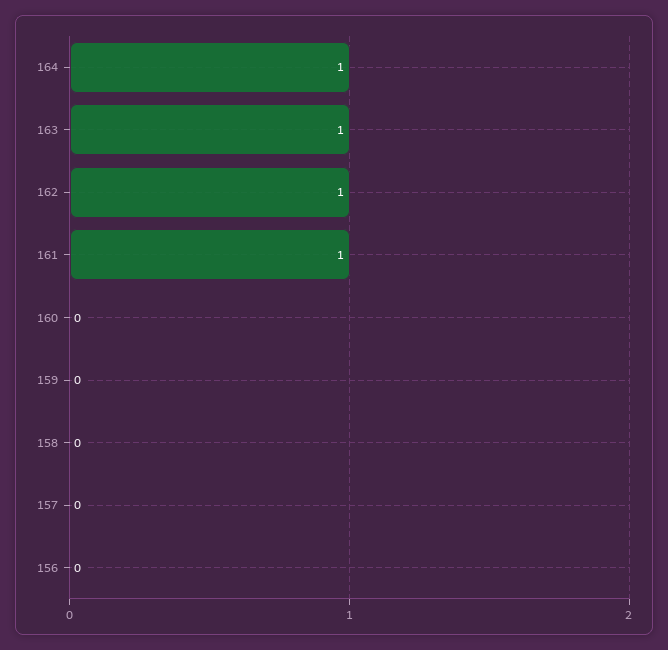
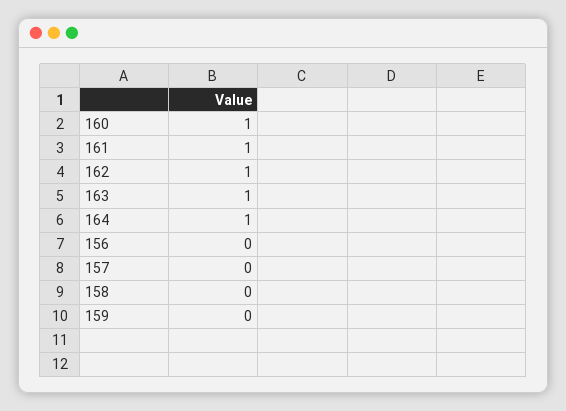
  {
    "164": 1,
    "163": 1,
    "162": 1,
    "161": 1,
-   "160": 0,
+   "160": 1,
    "159": 0,
    "158": 0,
    "157": 0,
    "156": 0
  }

